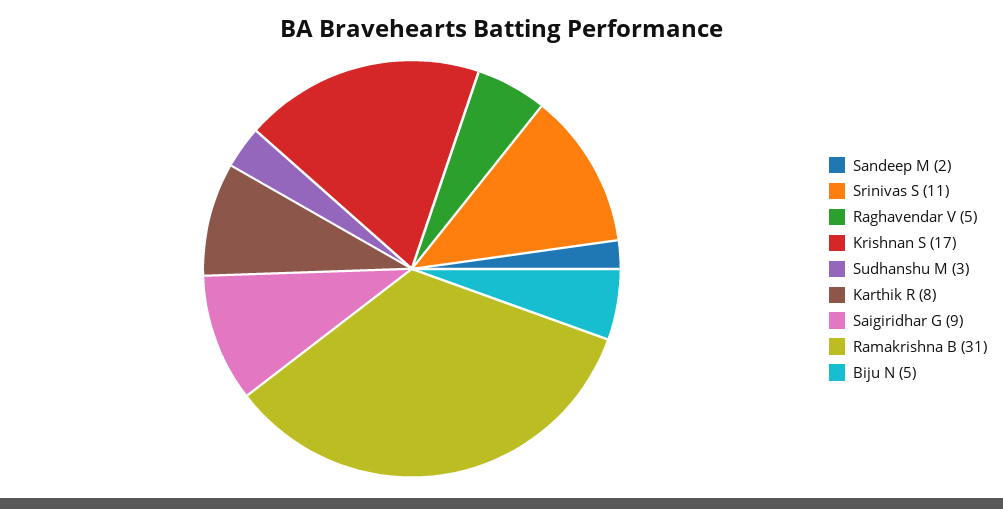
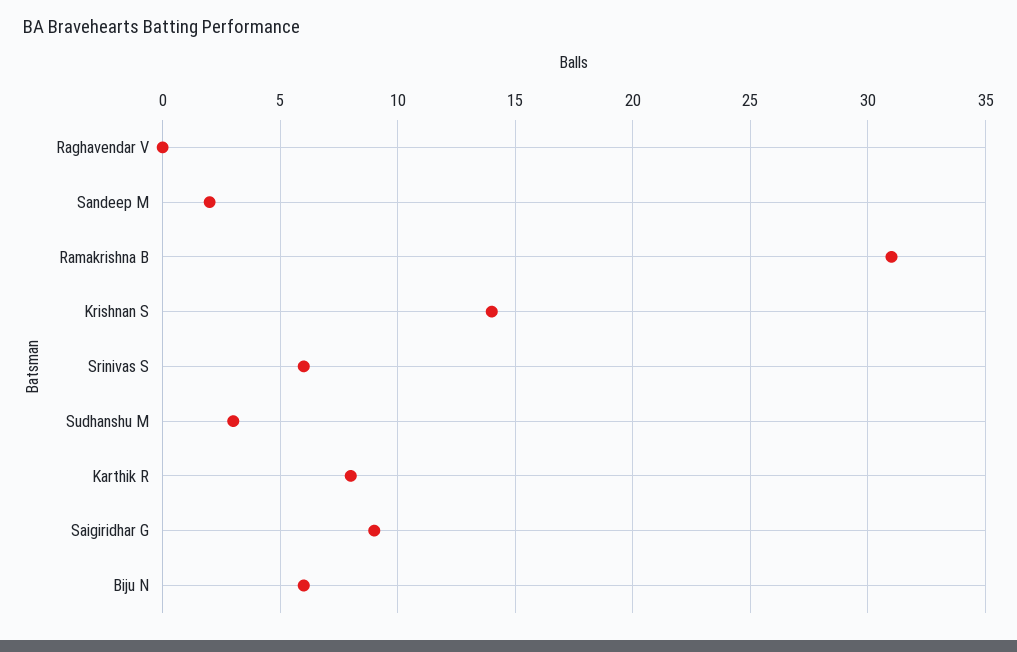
  {
    "Sandeep M": 2,
-   "Srinivas S": 11,
+   "Srinivas S": 6,
-   "Raghavendar V": 5,
+   "Raghavendar V": 0,
-   "Krishnan S": 17,
+   "Krishnan S": 14,
    "Sudhanshu M": 3,
    "Karthik R": 8,
    "Saigiridhar G": 9,
    "Ramakrishna B": 31,
-   "Biju N": 5
+   "Biju N": 6
  }

